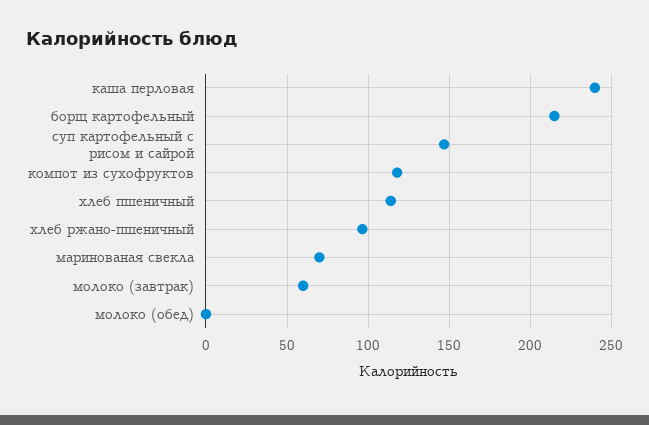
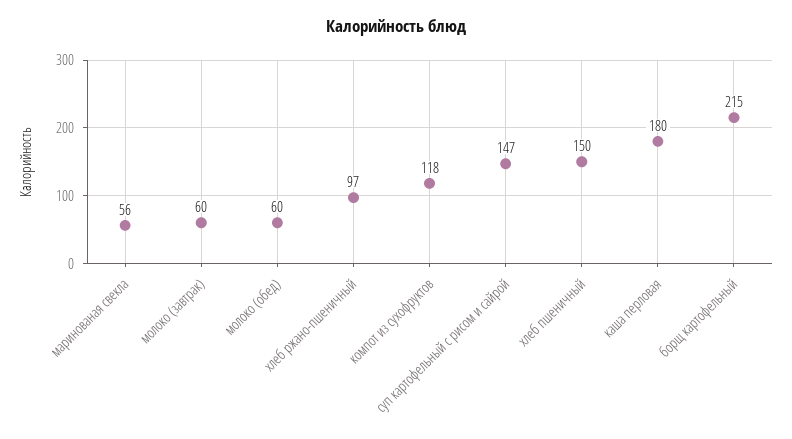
  {
-   "каша перловая": 240,
+   "каша перловая": 180,
    "борщ картофельный": 215,
    "суп картофельный с рисом и сайрой": 147,
    "компот из сухофруктов": 118,
-   "хлеб пшеничный": 115,
+   "хлеб пшеничный": 150,
    "хлеб ржано-пшеничный": 97,
-   "маринованая свекла": 70,
+   "маринованая свекла": 56,
    "молоко (завтрак)": 60,
-   "молоко (обед)": 0
+   "молоко (обед)": 60
  }

